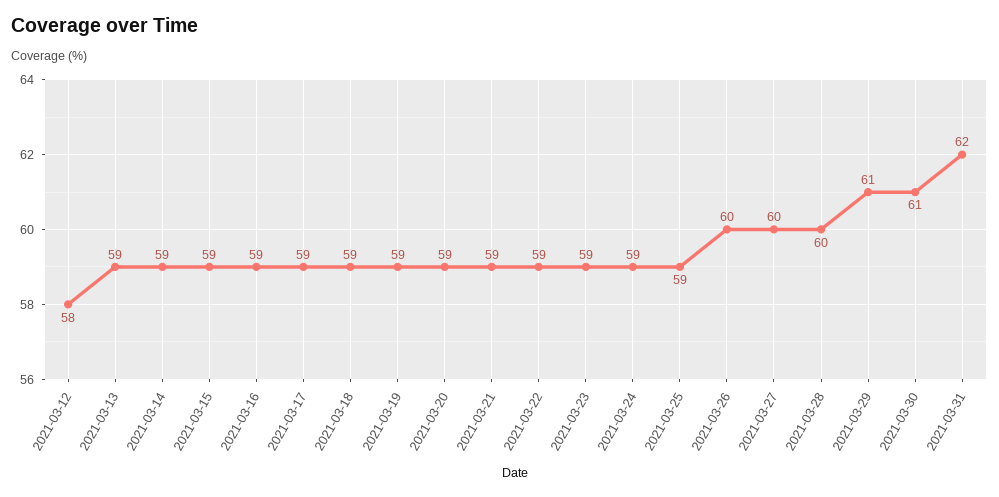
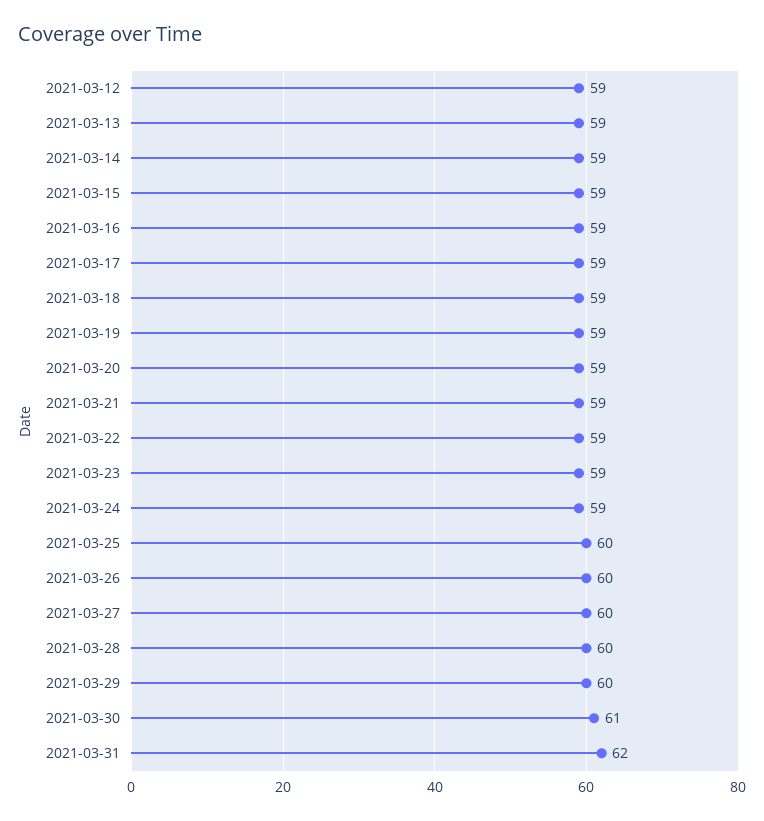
  {
-   "2021-03-12": 58,
+   "2021-03-12": 59,
    "2021-03-13": 59,
    "2021-03-14": 59,
    "2021-03-15": 59,
    "2021-03-16": 59,
    "2021-03-17": 59,
    "2021-03-18": 59,
    "2021-03-19": 59,
    "2021-03-20": 59,
    "2021-03-21": 59,
    "2021-03-22": 59,
    "2021-03-23": 59,
    "2021-03-24": 59,
-   "2021-03-25": 59,
+   "2021-03-25": 60,
    "2021-03-26": 60,
    "2021-03-27": 60,
    "2021-03-28": 60,
-   "2021-03-29": 61,
+   "2021-03-29": 60,
    "2021-03-30": 61,
    "2021-03-31": 62
  }

